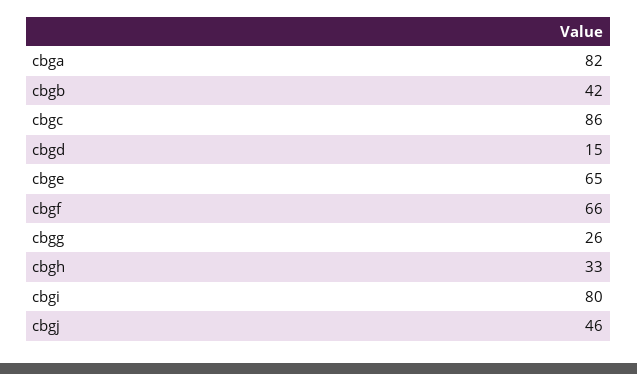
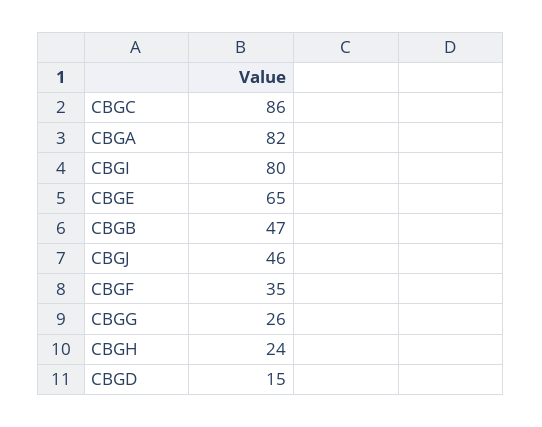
  {
    "cbga": 82,
-   "cbgb": 42,
+   "cbgb": 47,
    "cbgc": 86,
    "cbgd": 15,
    "cbge": 65,
-   "cbgf": 66,
+   "cbgf": 35,
    "cbgg": 26,
-   "cbgh": 33,
+   "cbgh": 24,
    "cbgi": 80,
    "cbgj": 46
  }

